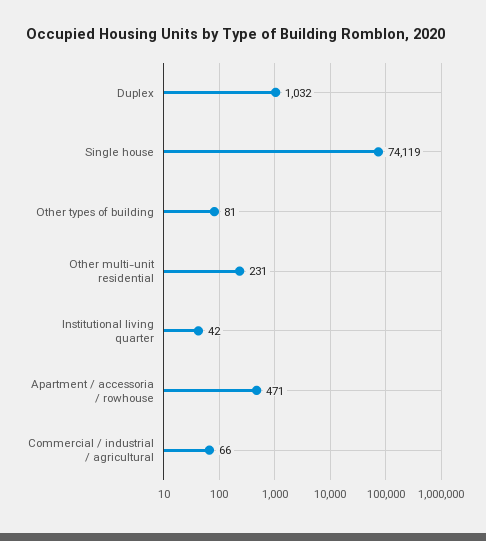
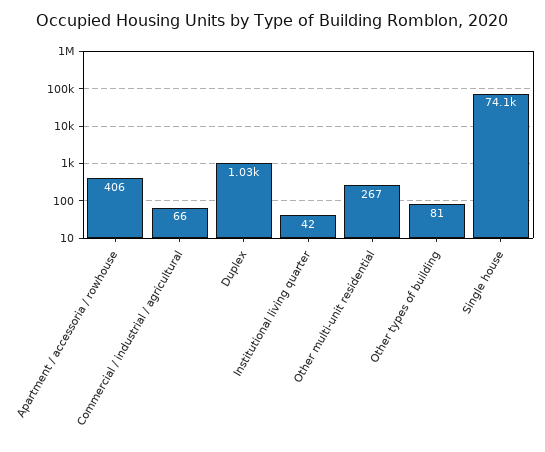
  {
    "Duplex": 1032,
    "Single house": 74119,
    "Other types of building": 81,
-   "Other multi-unit residential": 231,
+   "Other multi-unit residential": 267,
    "Institutional living quarter": 42,
-   "Apartment / accessoria / rowhouse": 471,
+   "Apartment / accessoria / rowhouse": 406,
    "Commercial / industrial / agricultural": 66
  }

